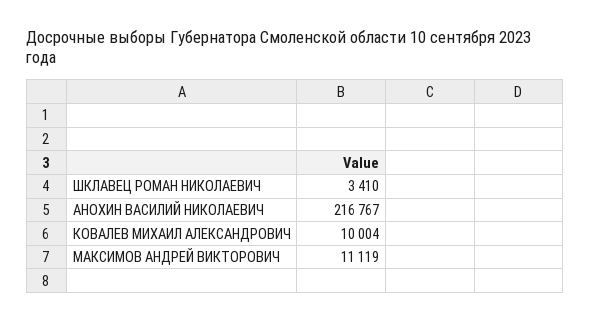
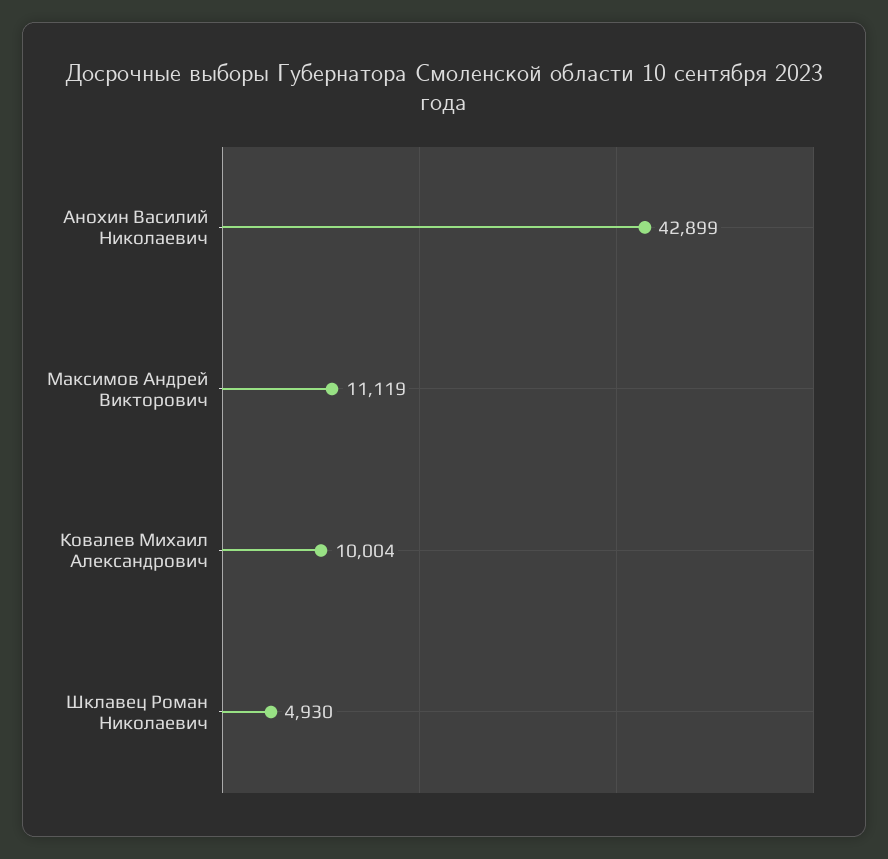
  {
-   "ШКЛАВЕЦ РОМАН НИКОЛАЕВИЧ": 3410,
+   "ШКЛАВЕЦ РОМАН НИКОЛАЕВИЧ": 4930,
-   "АНОХИН ВАСИЛИЙ НИКОЛАЕВИЧ": 216767,
+   "АНОХИН ВАСИЛИЙ НИКОЛАЕВИЧ": 42899,
    "КОВАЛЕВ МИХАИЛ АЛЕКСАНДРОВИЧ": 10004,
    "МАКСИМОВ АНДРЕЙ ВИКТОРОВИЧ": 11119
  }

